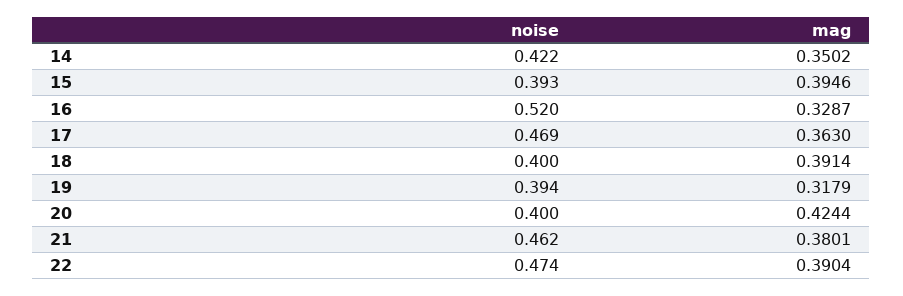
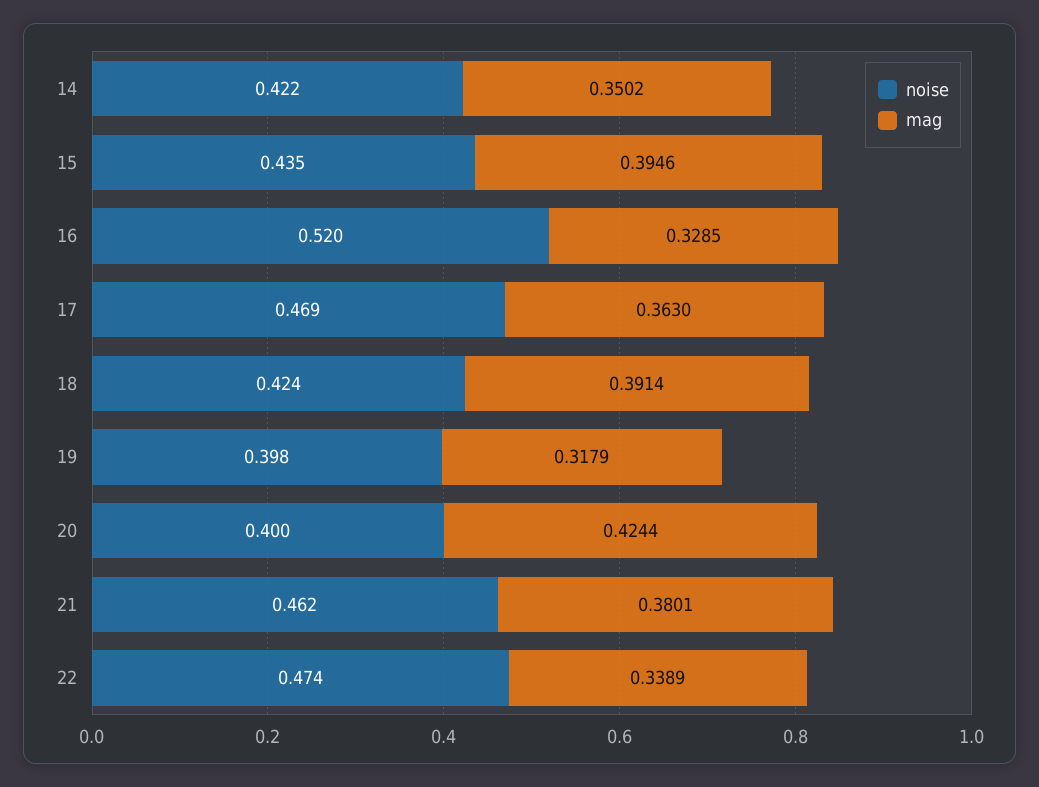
  {
    "noise": {
      "14": 0.422,
-     "15": 0.393,
+     "15": 0.435,
      "16": 0.52,
      "17": 0.469,
-     "18": 0.4,
+     "18": 0.424,
-     "19": 0.394,
+     "19": 0.398,
      "20": 0.4,
      "21": 0.462,
      "22": 0.474
    },
    "mag": {
      "14": 0.3502,
      "15": 0.3946,
-     "16": 0.3287,
+     "16": 0.3285,
      "17": 0.363,
      "18": 0.3914,
      "19": 0.3179,
      "20": 0.4244,
      "21": 0.3801,
-     "22": 0.3904
+     "22": 0.3389
    }
  }

